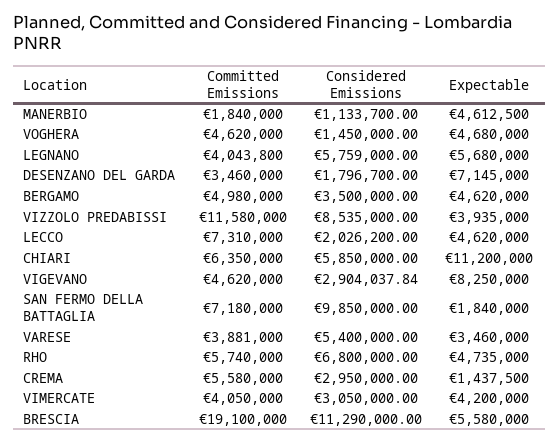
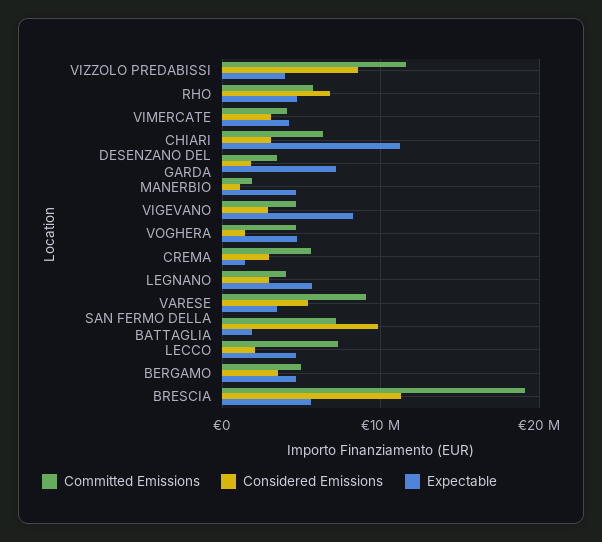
  {
    "Committed Emissions": {
      "MANERBIO": 1840000,
      "VOGHERA": 4620000,
      "LEGNANO": 4043800,
      "DESENZANO DEL GARDA": 3460000,
      "BERGAMO": 4980000,
      "VIZZOLO PREDABISSI": 11580000,
      "LECCO": 7310000,
      "CHIARI": 6350000,
      "VIGEVANO": 4620000,
      "SAN FERMO DELLA BATTAGLIA": 7180000,
-     "VARESE": 3881000,
+     "VARESE": 9000000,
      "RHO": 5740000,
      "CREMA": 5580000,
      "VIMERCATE": 4050000,
      "BRESCIA": 19100000
    },
    "Considered Emissions": {
      "MANERBIO": 1133700,
      "VOGHERA": 1450000,
-     "LEGNANO": 5759000,
+     "LEGNANO": 3000000,
      "DESENZANO DEL GARDA": 1796700,
      "BERGAMO": 3500000,
      "VIZZOLO PREDABISSI": 8535000,
      "LECCO": 2026200,
-     "CHIARI": 5850000,
+     "CHIARI": 3000000,
      "VIGEVANO": 2904037.84,
      "SAN FERMO DELLA BATTAGLIA": 9850000,
      "VARESE": 5400000,
      "RHO": 6800000,
      "CREMA": 2950000,
      "VIMERCATE": 3050000,
      "BRESCIA": 11290000
    },
    "Expectable": {
      "MANERBIO": 4612500,
      "VOGHERA": 4680000,
      "LEGNANO": 5680000,
      "DESENZANO DEL GARDA": 7145000,
      "BERGAMO": 4620000,
      "VIZZOLO PREDABISSI": 3935000,
      "LECCO": 4620000,
      "CHIARI": 11200000,
      "VIGEVANO": 8250000,
      "SAN FERMO DELLA BATTAGLIA": 1840000,
      "VARESE": 3460000,
      "RHO": 4735000,
      "CREMA": 1437500,
      "VIMERCATE": 4200000,
      "BRESCIA": 5580000
    }
  }

